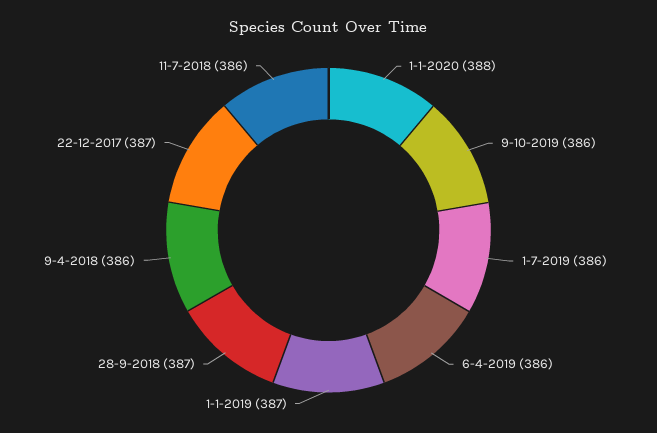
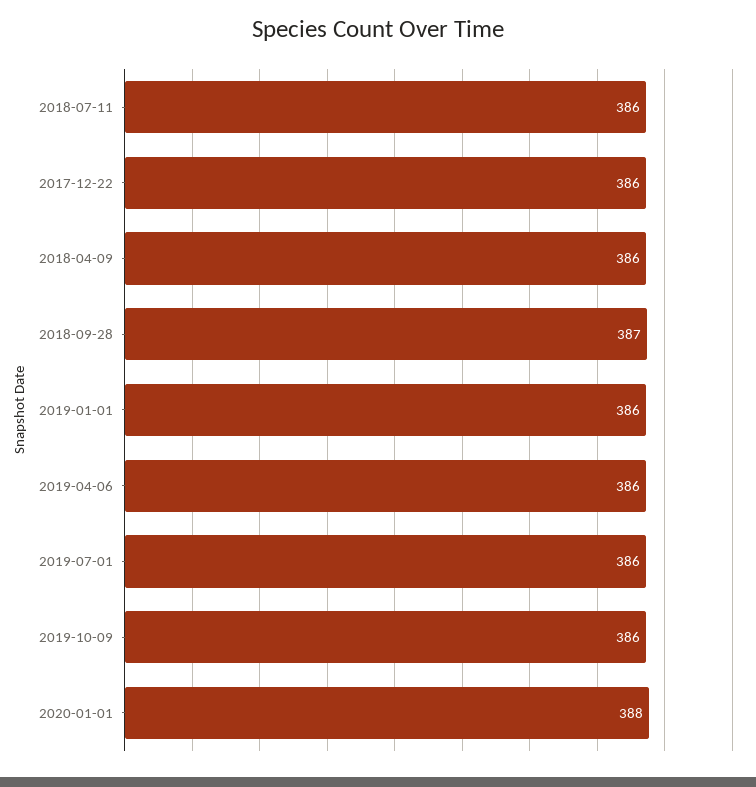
  {
    "1-1-2020": 388,
    "9-10-2019": 386,
    "1-7-2019": 386,
    "6-4-2019": 386,
-   "1-1-2019": 387,
+   "1-1-2019": 386,
    "28-9-2018": 387,
    "9-4-2018": 386,
-   "22-12-2017": 387,
+   "22-12-2017": 386,
    "11-7-2018": 386
  }

